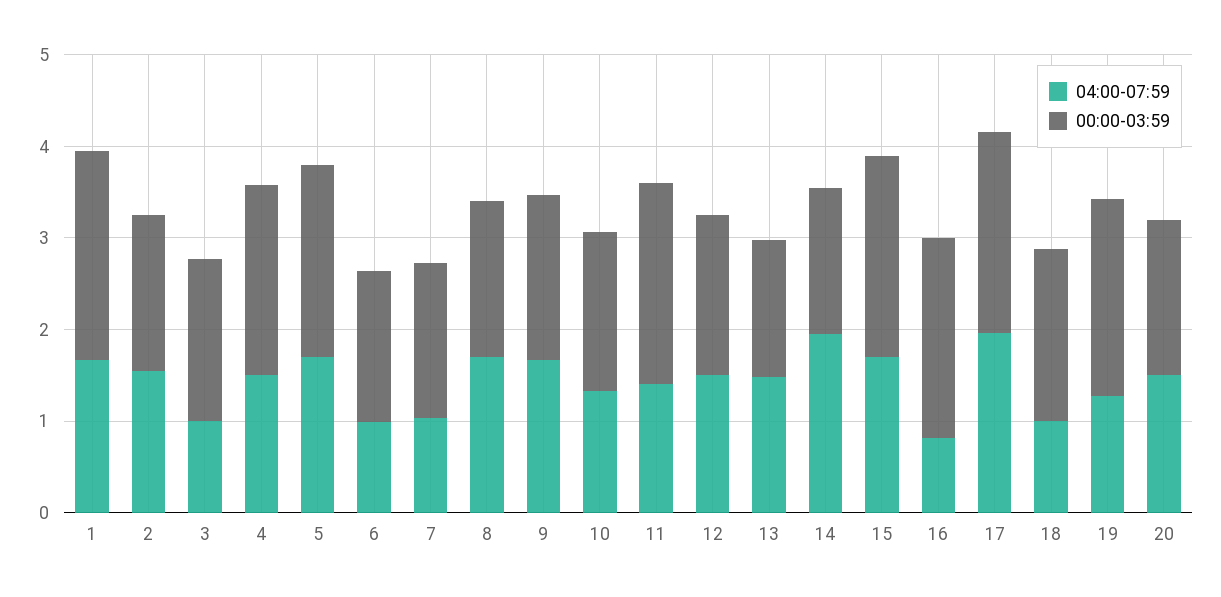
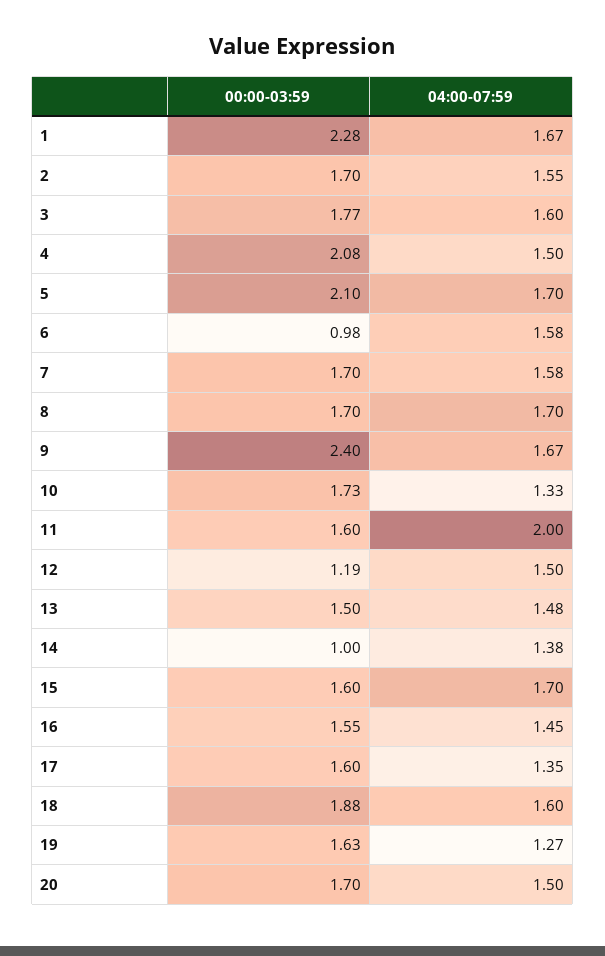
  {
    "04:00-07:59": {
      "1": 1.67,
      "2": 1.55,
-     "3": 1,
+     "3": 1.6,
      "4": 1.5,
      "5": 1.7,
-     "6": 1,
+     "6": 1.58,
-     "7": 1,
+     "7": 1.58,
      "8": 1.7,
      "9": 1.67,
      "10": 1.33,
-     "11": 1.4,
+     "11": 2,
      "12": 1.5,
      "13": 1.48,
-     "14": 2,
+     "14": 1.38,
      "15": 1.7,
-     "16": 0.8,
+     "16": 1.45,
-     "17": 2,
+     "17": 1.35,
-     "18": 1,
+     "18": 1.6,
      "19": 1.27,
      "20": 1.5
    },
    "00:00-03:59": {
      "1": 2.28,
      "2": 1.7,
      "3": 1.77,
      "4": 2.08,
      "5": 2.1,
-     "6": 1.6,
+     "6": 0.98,
      "7": 1.7,
      "8": 1.7,
-     "9": 1.8,
+     "9": 2.4,
      "10": 1.73,
-     "11": 2.2,
+     "11": 1.6,
-     "12": 1.8,
+     "12": 1.19,
      "13": 1.5,
-     "14": 1.6,
+     "14": 1,
-     "15": 2.2,
+     "15": 1.6,
-     "16": 2.2,
+     "16": 1.55,
-     "17": 2.2,
+     "17": 1.6,
      "18": 1.88,
-     "19": 2.2,
+     "19": 1.63,
      "20": 1.7
    }
  }

